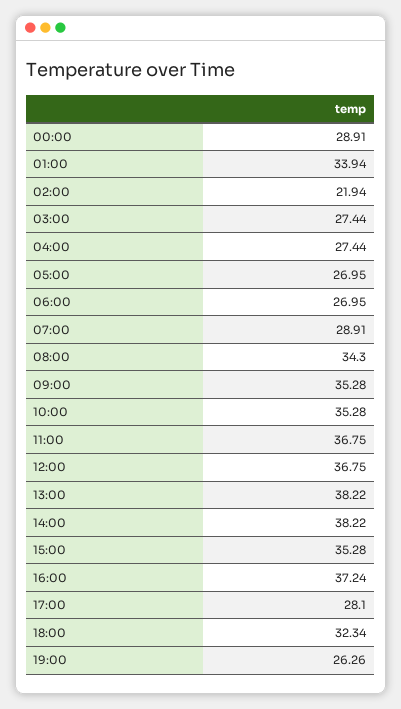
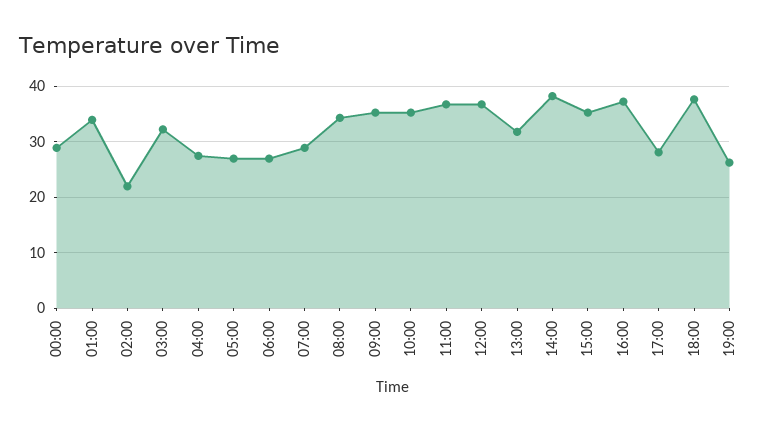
  {
    "00:00": 28.91,
    "01:00": 33.94,
    "02:00": 21.94,
-   "03:00": 27.44,
+   "03:00": 32,
    "04:00": 27.44,
    "05:00": 26.95,
    "06:00": 26.95,
    "07:00": 28.91,
    "08:00": 34.3,
    "09:00": 35.28,
    "10:00": 35.28,
    "11:00": 36.75,
    "12:00": 36.75,
-   "13:00": 38.22,
+   "13:00": 32,
    "14:00": 38.22,
    "15:00": 35.28,
    "16:00": 37.24,
    "17:00": 28.1,
-   "18:00": 32.34,
+   "18:00": 38,
    "19:00": 26.26
  }

